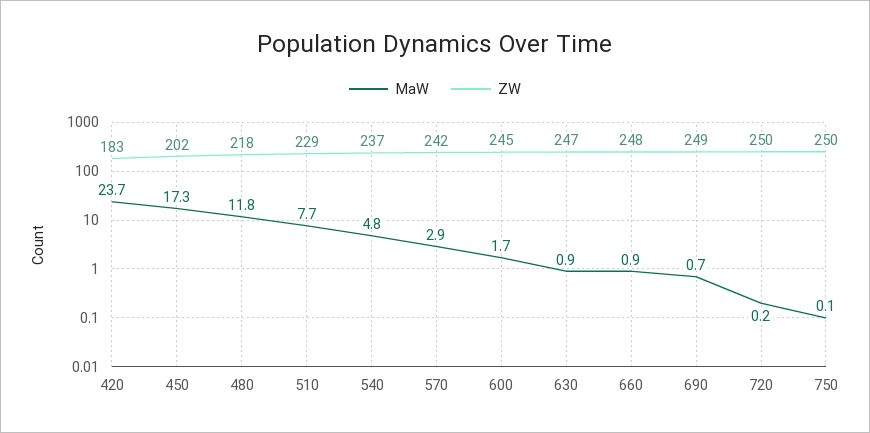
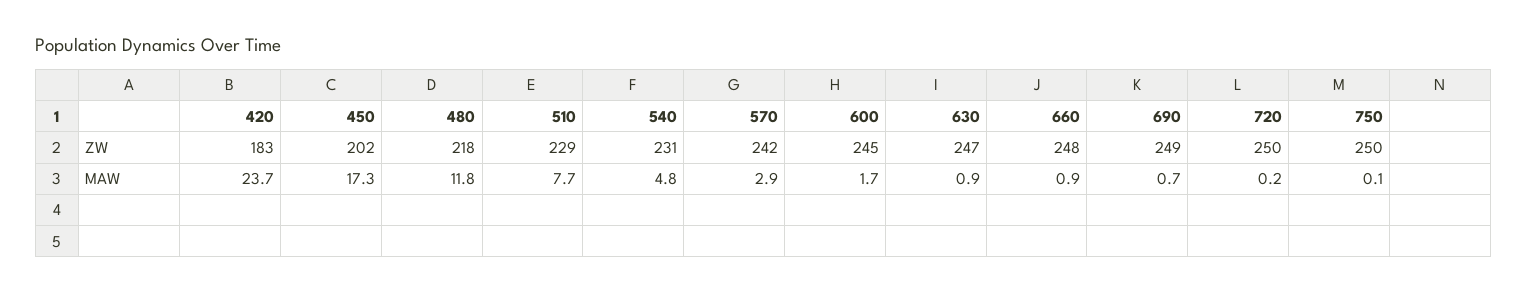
  {
    "MaW": {
      "420": 23.7,
      "450": 17.3,
      "480": 11.8,
      "510": 7.7,
      "540": 4.8,
      "570": 2.9,
      "600": 1.7,
      "630": 0.9,
      "660": 0.9,
      "690": 0.7,
      "720": 0.2,
      "750": 0.1
    },
    "ZW": {
      "420": 183,
      "450": 202,
      "480": 218,
      "510": 229,
-     "540": 237,
+     "540": 231,
      "570": 242,
      "600": 245,
      "630": 247,
      "660": 248,
      "690": 249,
      "720": 250,
      "750": 250
    }
  }

